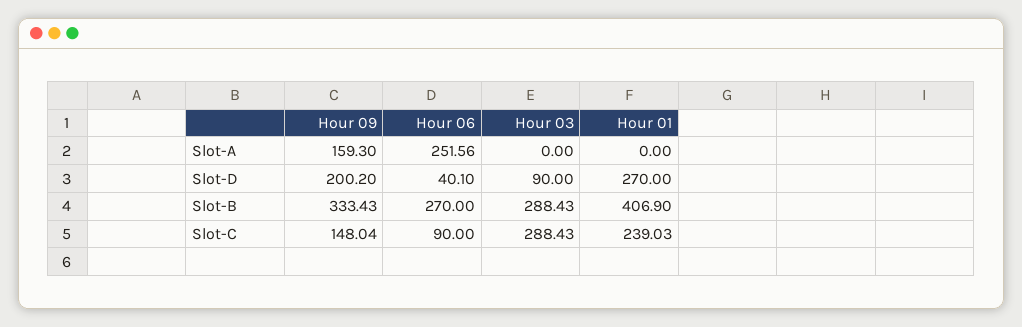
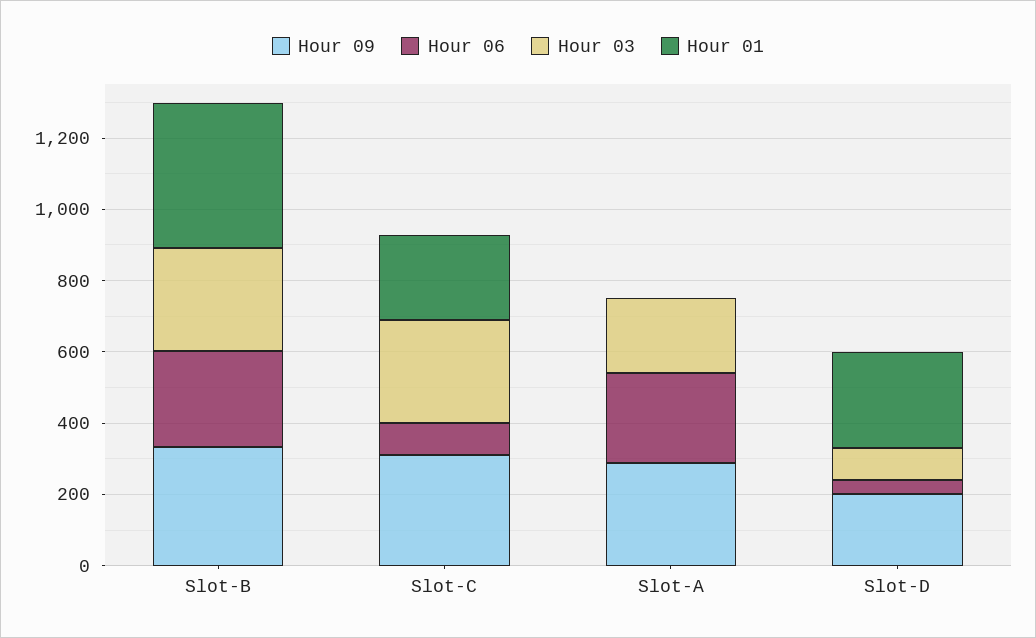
  {
    "Hour 09": {
-     "Slot-A": 159.3,
+     "Slot-A": 300,
      "Slot-D": 200.2,
      "Slot-B": 333.43,
-     "Slot-C": 148.04
+     "Slot-C": 300
    },
    "Hour 06": {
      "Slot-A": 251.56,
      "Slot-D": 40.1,
      "Slot-B": 270,
      "Slot-C": 90
    },
    "Hour 03": {
-     "Slot-A": 0,
+     "Slot-A": 200,
      "Slot-D": 90,
      "Slot-B": 288.43,
      "Slot-C": 288.43
    },
    "Hour 01": {
      "Slot-A": 0,
      "Slot-D": 270,
      "Slot-B": 406.9,
      "Slot-C": 239.03
    }
  }

